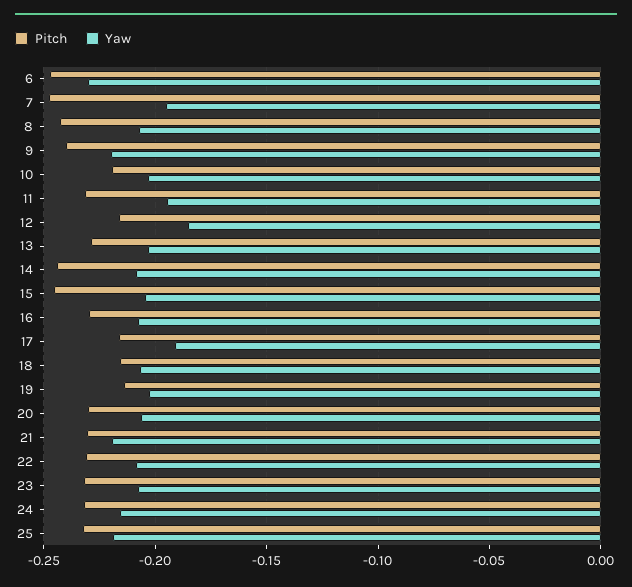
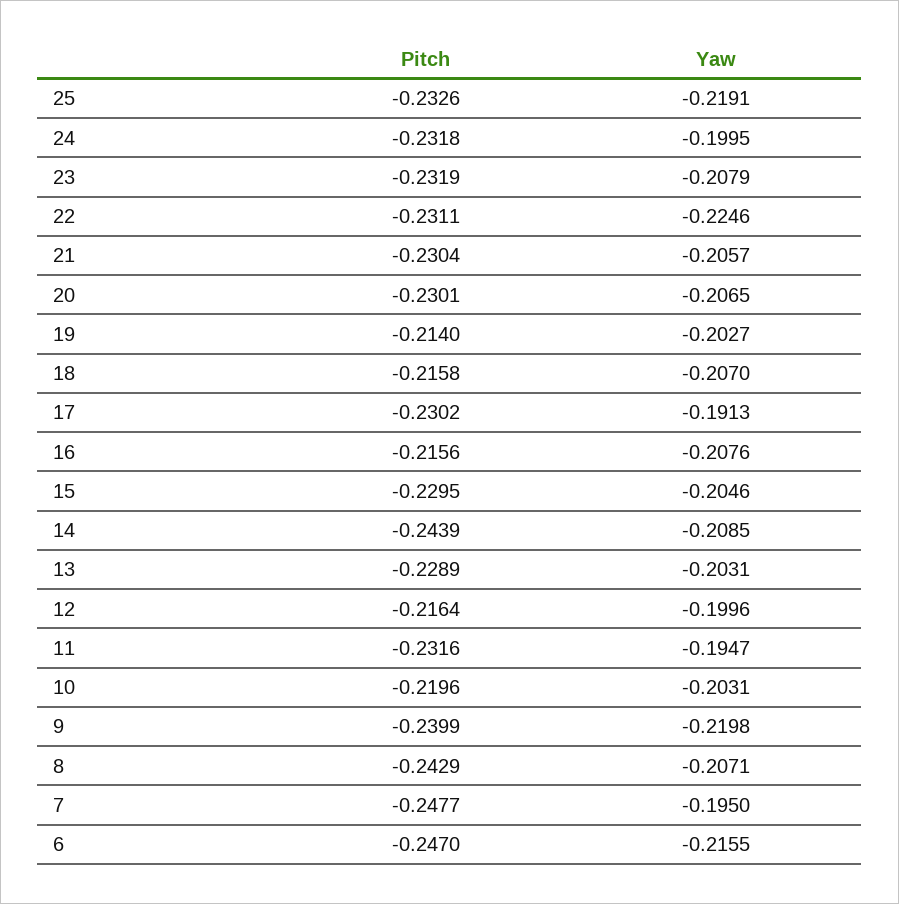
  {
    "Pitch": {
      "6": -0.247,
      "7": -0.2477,
      "8": -0.2429,
      "9": -0.2399,
      "10": -0.2196,
      "11": -0.2316,
      "12": -0.2164,
      "13": -0.2289,
      "14": -0.2439,
-     "15": -0.245,
+     "15": -0.2295,
-     "16": -0.23,
+     "16": -0.2156,
-     "17": -0.215,
+     "17": -0.2302,
      "18": -0.2158,
      "19": -0.214,
      "20": -0.2301,
      "21": -0.2304,
      "22": -0.2311,
      "23": -0.2319,
      "24": -0.2318,
      "25": -0.2326
    },
    "Yaw": {
-     "6": -0.23,
+     "6": -0.2155,
      "7": -0.195,
      "8": -0.2071,
      "9": -0.2198,
      "10": -0.2031,
      "11": -0.1947,
-     "12": -0.185,
+     "12": -0.1996,
      "13": -0.2031,
      "14": -0.2085,
      "15": -0.2046,
      "16": -0.2076,
      "17": -0.1913,
      "18": -0.207,
      "19": -0.2027,
      "20": -0.2065,
-     "21": -0.22,
+     "21": -0.2057,
-     "22": -0.21,
+     "22": -0.2246,
      "23": -0.2079,
-     "24": -0.215,
+     "24": -0.1995,
      "25": -0.2191
    }
  }

